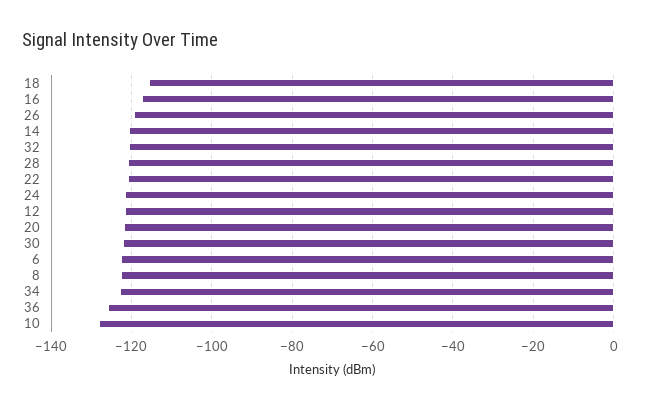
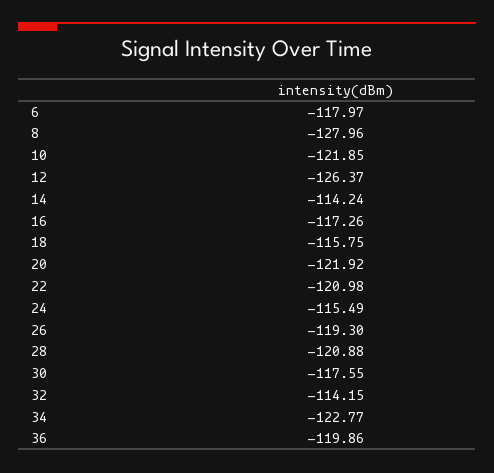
  {
    "18": -115.75,
    "16": -117.26,
    "26": -119.3,
-   "14": -120,
+   "14": -114.24,
-   "32": -120,
+   "32": -114.15,
    "28": -120.88,
    "22": -120.98,
-   "24": -122,
+   "24": -115.49,
-   "12": -122,
+   "12": -126.37,
    "20": -121.92,
-   "30": -122,
+   "30": -117.55,
-   "6": -122,
+   "6": -117.97,
-   "8": -122,
+   "8": -127.96,
    "34": -122.77,
-   "36": -126,
+   "36": -119.86,
-   "10": -128
+   "10": -121.85
  }

